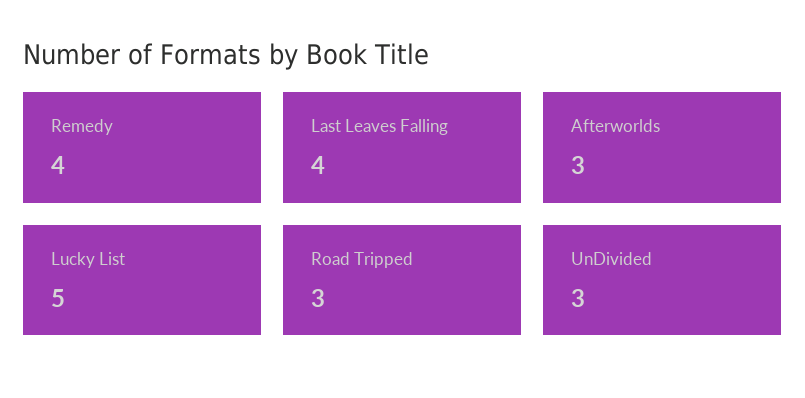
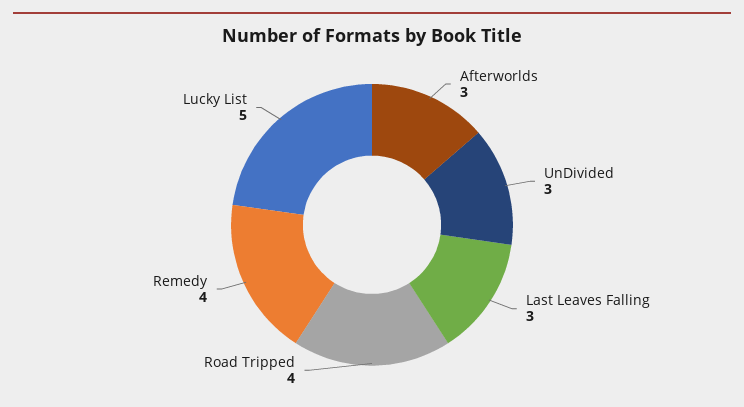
  {
    "Remedy": 4,
-   "Last Leaves Falling": 4,
+   "Last Leaves Falling": 3,
    "Afterworlds": 3,
    "Lucky List": 5,
-   "Road Tripped": 3,
+   "Road Tripped": 4,
    "UnDivided": 3
  }

